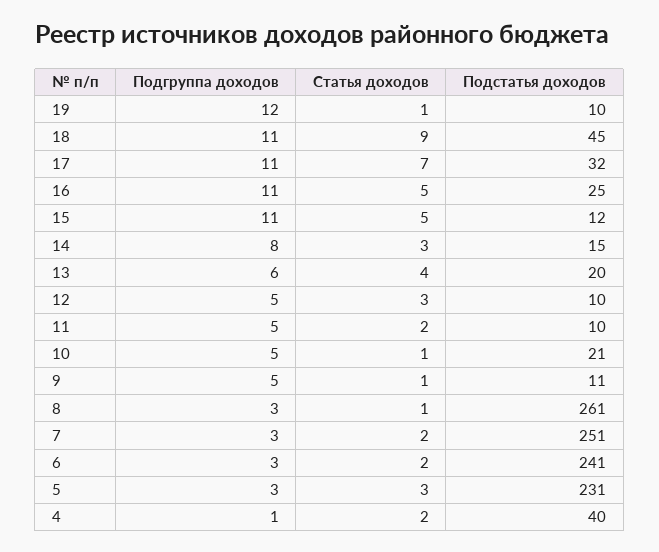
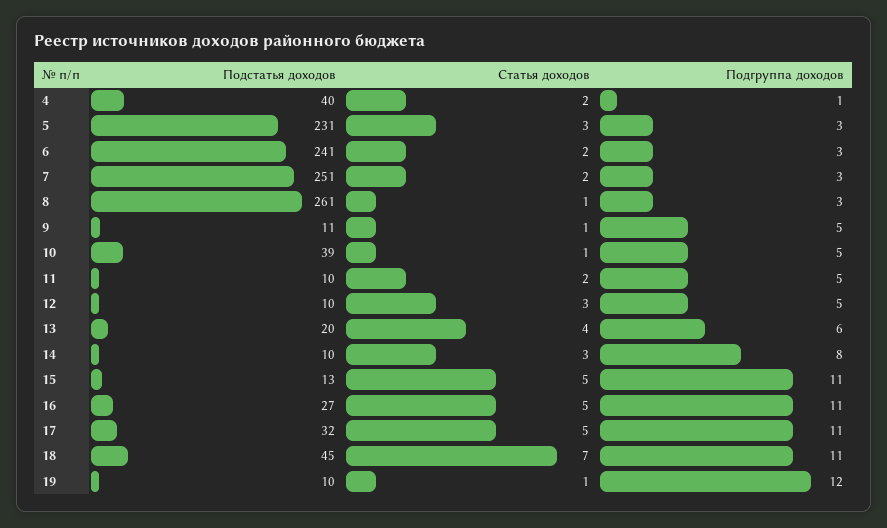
  {
    "Подгруппа доходов": {
      "19": 12,
      "18": 11,
      "17": 11,
      "16": 11,
      "15": 11,
      "14": 8,
      "13": 6,
      "12": 5,
      "11": 5,
      "10": 5,
      "9": 5,
      "8": 3,
      "7": 3,
      "6": 3,
      "5": 3,
      "4": 1
    },
    "Статья доходов": {
      "19": 1,
-     "18": 9,
+     "18": 7,
-     "17": 7,
+     "17": 5,
      "16": 5,
      "15": 5,
      "14": 3,
      "13": 4,
      "12": 3,
      "11": 2,
      "10": 1,
      "9": 1,
      "8": 1,
      "7": 2,
      "6": 2,
      "5": 3,
      "4": 2
    },
    "Подстатья доходов": {
      "19": 10,
      "18": 45,
      "17": 32,
-     "16": 25,
+     "16": 27,
-     "15": 12,
+     "15": 13,
-     "14": 15,
+     "14": 10,
      "13": 20,
      "12": 10,
      "11": 10,
-     "10": 21,
+     "10": 39,
      "9": 11,
      "8": 261,
      "7": 251,
      "6": 241,
      "5": 231,
      "4": 40
    }
  }

